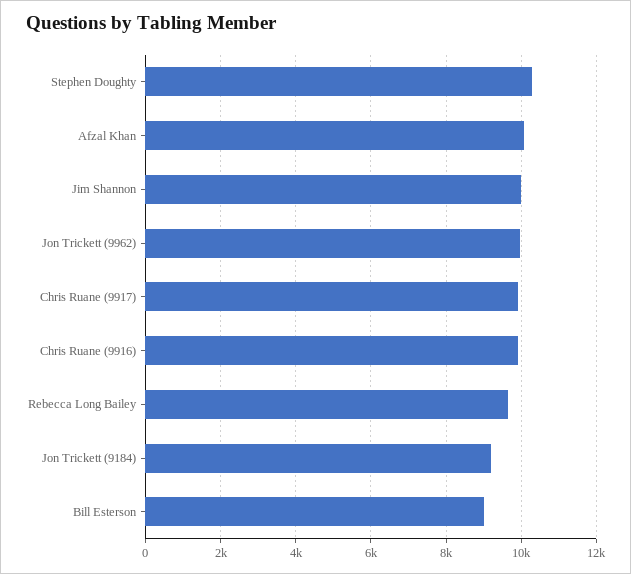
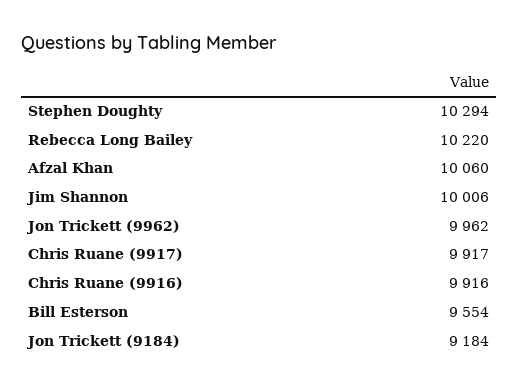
  {
    "Stephen Doughty": 10294,
    "Afzal Khan": 10060,
    "Jim Shannon": 10006,
    "Jon Trickett (9962)": 9962,
    "Chris Ruane (9917)": 9917,
    "Chris Ruane (9916)": 9916,
-   "Rebecca Long Bailey": 9600,
+   "Rebecca Long Bailey": 10220,
    "Jon Trickett (9184)": 9184,
-   "Bill Esterson": 9000
+   "Bill Esterson": 9554
  }

